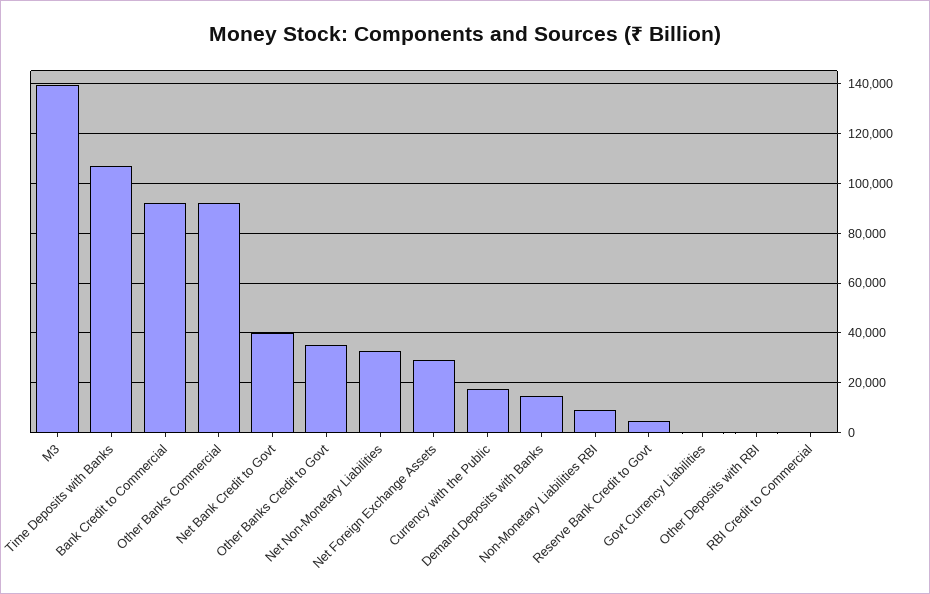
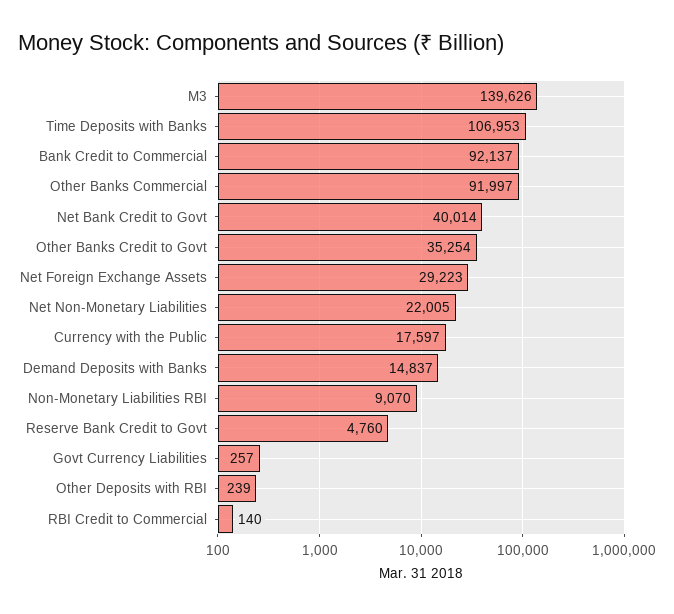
  {
    "M3": 139626,
    "Time Deposits with Banks": 106953,
    "Bank Credit to Commercial": 92137,
    "Other Banks Commercial": 91997,
    "Net Bank Credit to Govt": 40014,
    "Other Banks Credit to Govt": 35254,
-   "Net Non-Monetary Liabilities": 32500,
+   "Net Non-Monetary Liabilities": 22005,
    "Net Foreign Exchange Assets": 29223,
    "Currency with the Public": 17597,
    "Demand Deposits with Banks": 14837,
    "Non-Monetary Liabilities RBI": 9070,
    "Reserve Bank Credit to Govt": 4760,
    "Govt Currency Liabilities": 257,
    "Other Deposits with RBI": 239,
    "RBI Credit to Commercial": 140
  }

